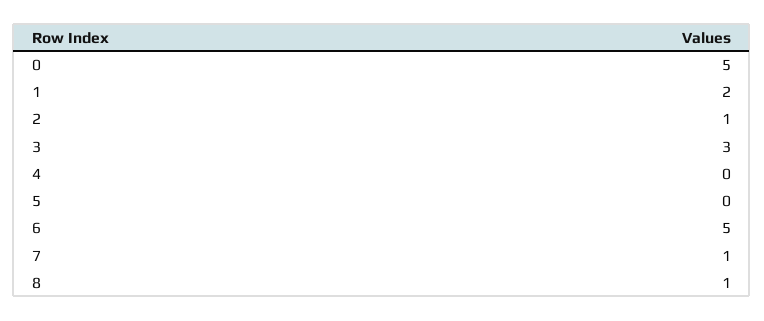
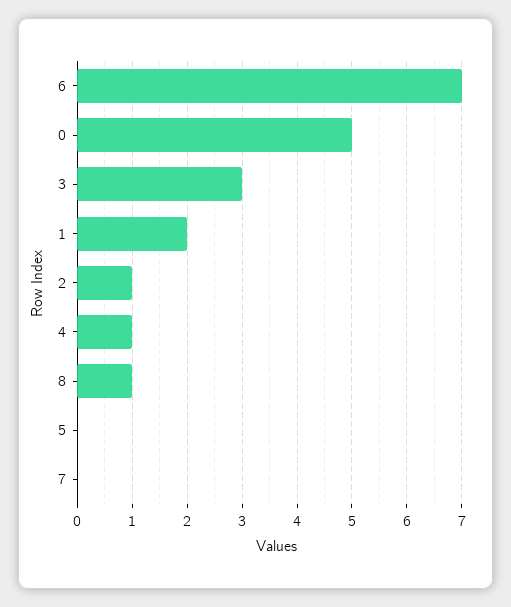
  {
    "0": 5,
    "1": 2,
    "2": 1,
    "3": 3,
-   "4": 0,
+   "4": 1,
    "5": 0,
-   "6": 5,
+   "6": 7,
-   "7": 1,
+   "7": 0,
    "8": 1
  }

